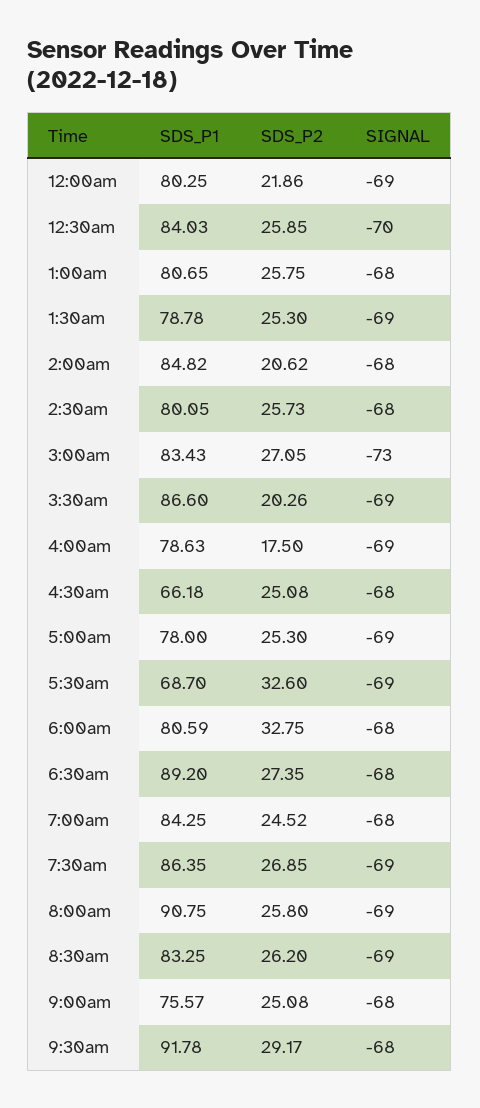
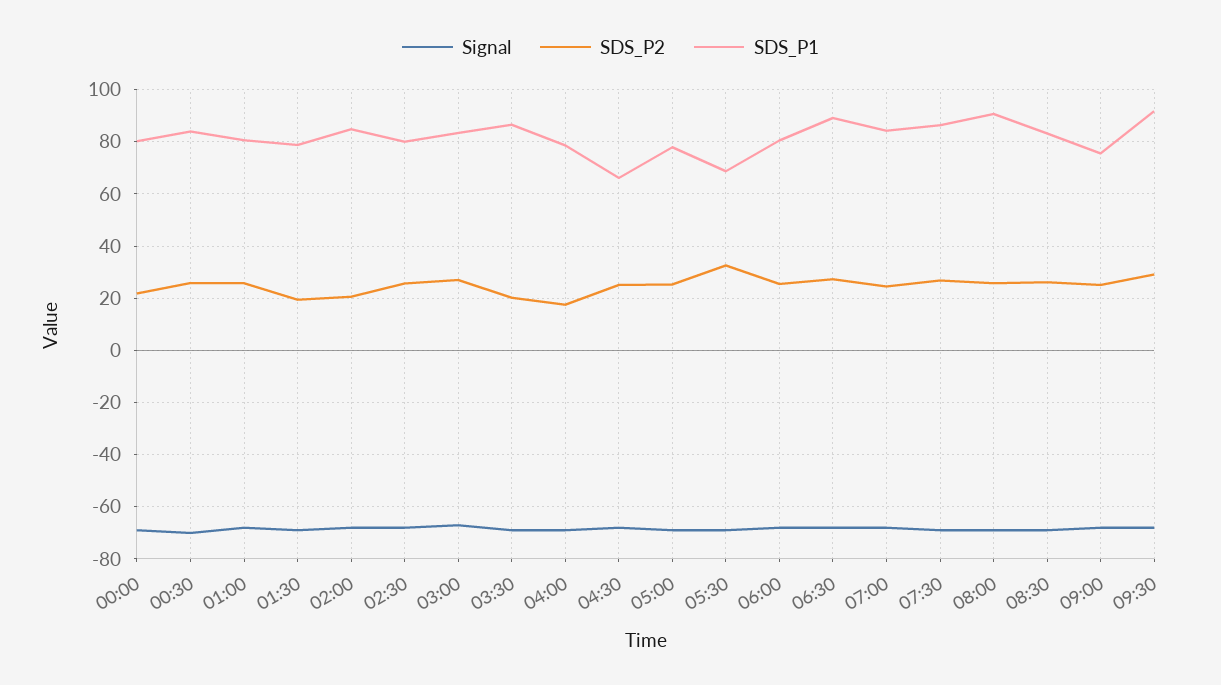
  {
    "SDS_P1": {
      "12:00am": 80.25,
      "12:30am": 84.03,
      "1:00am": 80.65,
      "1:30am": 78.78,
      "2:00am": 84.82,
      "2:30am": 80.05,
      "3:00am": 83.43,
      "3:30am": 86.6,
      "4:00am": 78.63,
      "4:30am": 66.18,
      "5:00am": 78,
      "5:30am": 68.7,
      "6:00am": 80.59,
      "6:30am": 89.2,
      "7:00am": 84.25,
      "7:30am": 86.35,
      "8:00am": 90.75,
      "8:30am": 83.25,
      "9:00am": 75.57,
      "9:30am": 91.78
    },
    "SDS_P2": {
      "12:00am": 21.86,
      "12:30am": 25.85,
      "1:00am": 25.75,
-     "1:30am": 25.3,
+     "1:30am": 20,
      "2:00am": 20.62,
      "2:30am": 25.73,
      "3:00am": 27.05,
      "3:30am": 20.26,
      "4:00am": 17.5,
      "4:30am": 25.08,
      "5:00am": 25.3,
      "5:30am": 32.6,
-     "6:00am": 32.75,
+     "6:00am": 25,
      "6:30am": 27.35,
      "7:00am": 24.52,
      "7:30am": 26.85,
      "8:00am": 25.8,
      "8:30am": 26.2,
      "9:00am": 25.08,
      "9:30am": 29.17
    },
    "SIGNAL": {
      "12:00am": -69,
      "12:30am": -70,
      "1:00am": -68,
      "1:30am": -69,
      "2:00am": -68,
      "2:30am": -68,
-     "3:00am": -73,
+     "3:00am": -67.5,
      "3:30am": -69,
      "4:00am": -69,
      "4:30am": -68,
      "5:00am": -69,
      "5:30am": -69,
      "6:00am": -68,
      "6:30am": -68,
      "7:00am": -68,
      "7:30am": -69,
      "8:00am": -69,
      "8:30am": -69,
      "9:00am": -68,
      "9:30am": -68
    }
  }

